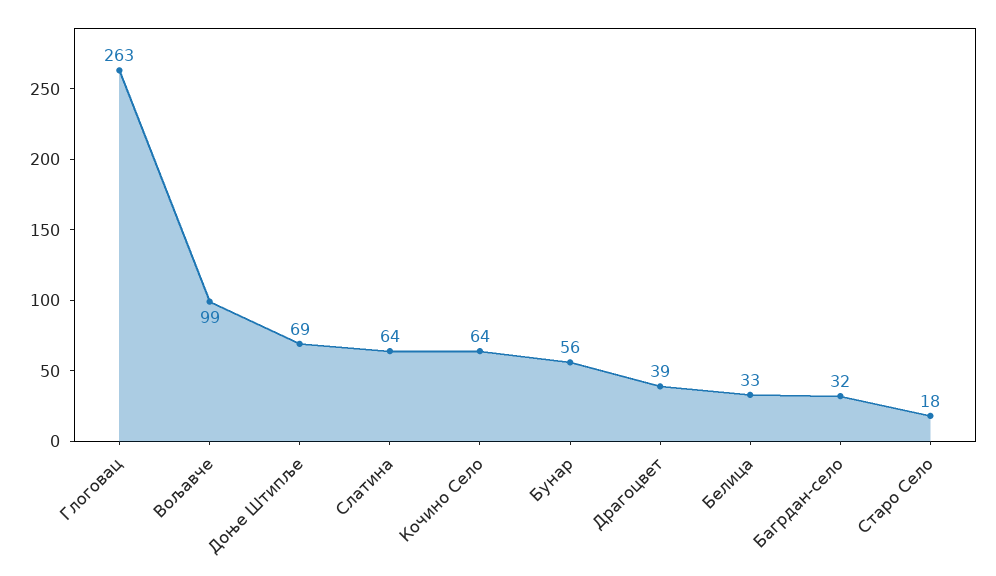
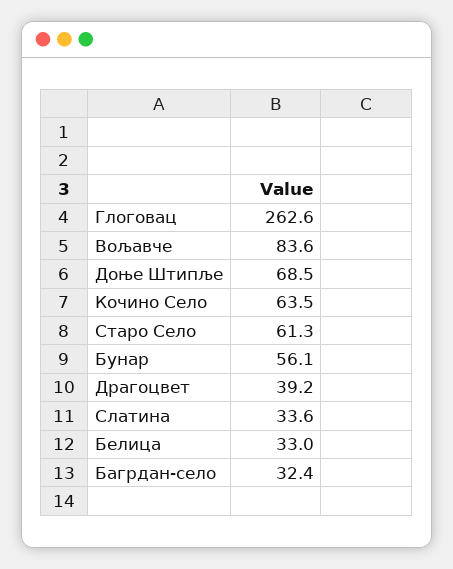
  {
    "Глоговац": 262.6,
-   "Вољавче": 99,
+   "Вољавче": 83.6,
    "Доње Штипље": 68.5,
-   "Слатина": 64,
+   "Слатина": 33.6,
    "Кочино Село": 63.5,
    "Бунар": 56.1,
    "Драгоцвет": 39.2,
    "Белица": 33,
    "Багрдан-село": 32.4,
-   "Старо Село": 18
+   "Старо Село": 61.3
  }

